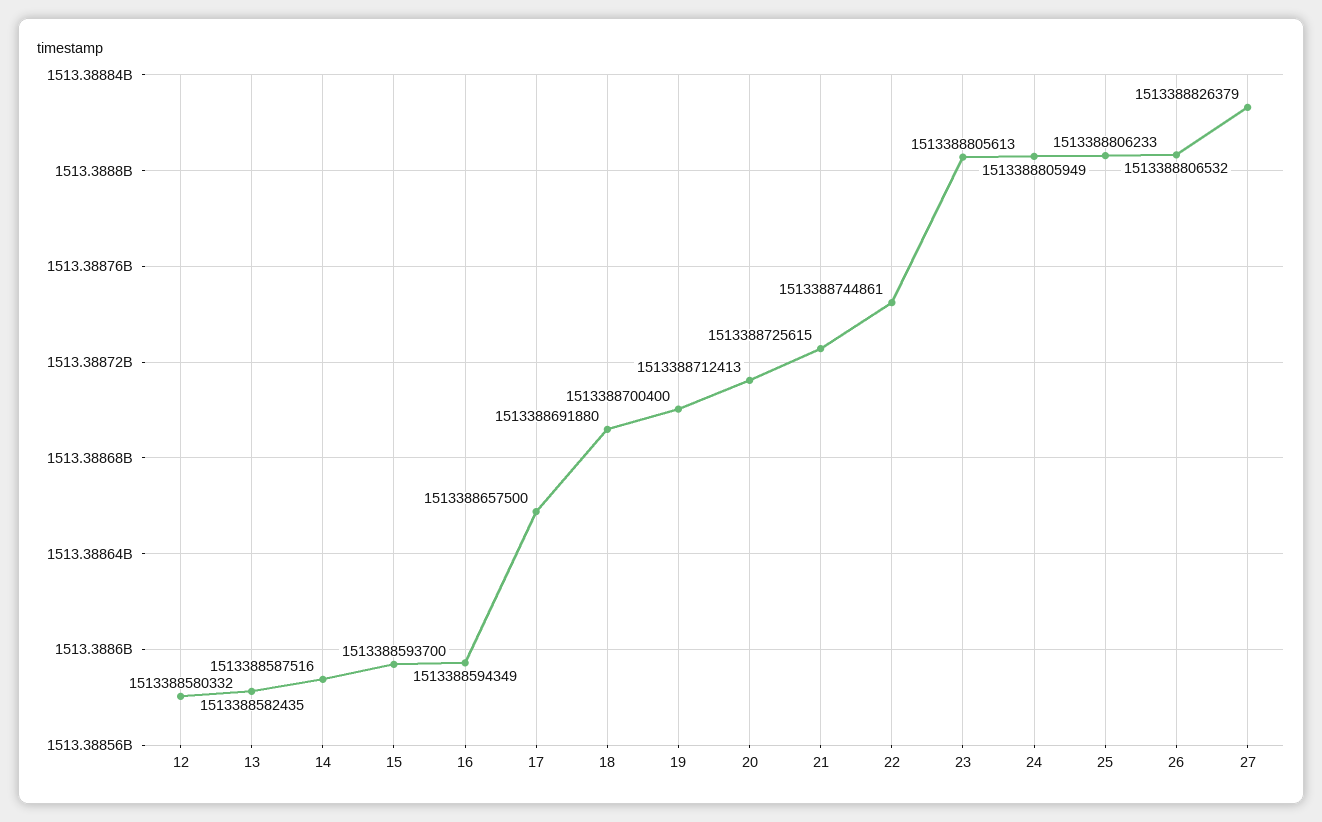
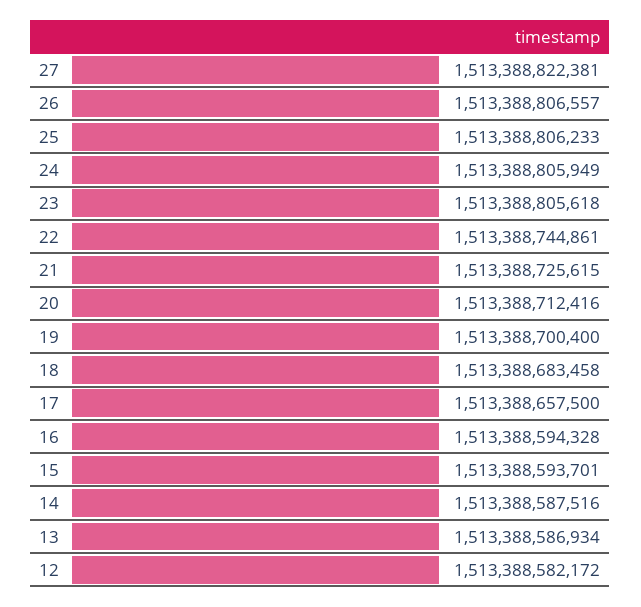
  {
-   "12": 1513388580332,
+   "12": 1513388582172,
-   "13": 1513388582435,
+   "13": 1513388586934,
    "14": 1513388587516,
-   "15": 1513388593700,
+   "15": 1513388593701,
-   "16": 1513388594349,
+   "16": 1513388594328,
    "17": 1513388657500,
-   "18": 1513388691880,
+   "18": 1513388683458,
    "19": 1513388700400,
-   "20": 1513388712413,
+   "20": 1513388712416,
    "21": 1513388725615,
    "22": 1513388744861,
-   "23": 1513388805613,
+   "23": 1513388805618,
    "24": 1513388805949,
    "25": 1513388806233,
-   "26": 1513388806532,
+   "26": 1513388806557,
-   "27": 1513388826379
+   "27": 1513388822381
  }

